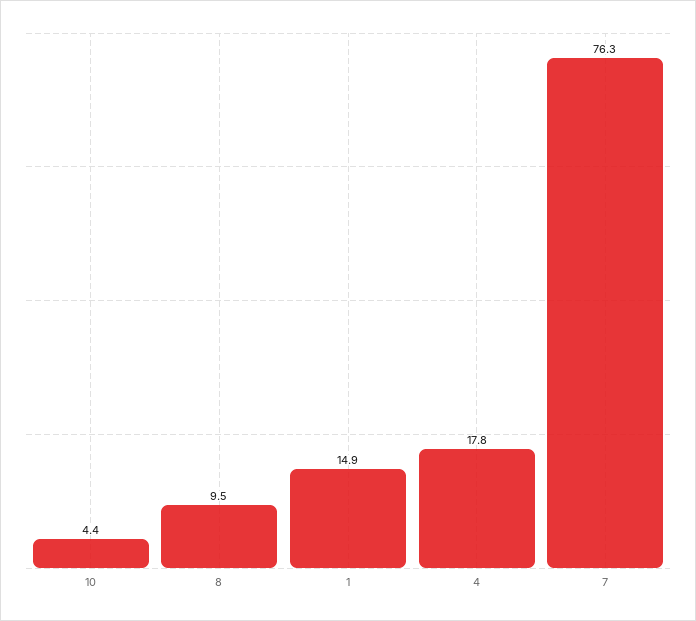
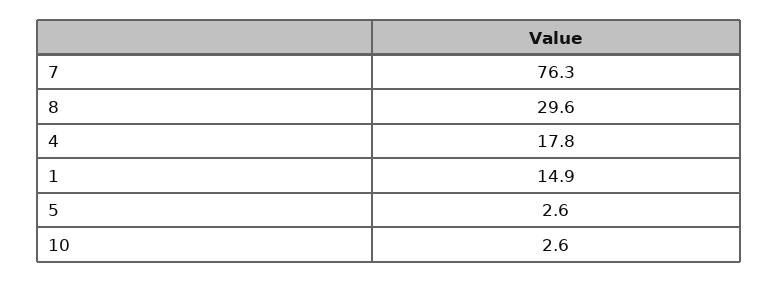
  {
-   "10": 4.4,
+   "10": 2.6,
-   "8": 9.5,
+   "8": 29.6,
    "1": 14.9,
    "4": 17.8,
-   "7": 76.3
+   "7": 76.3,
+   "5": 2.6
  }

